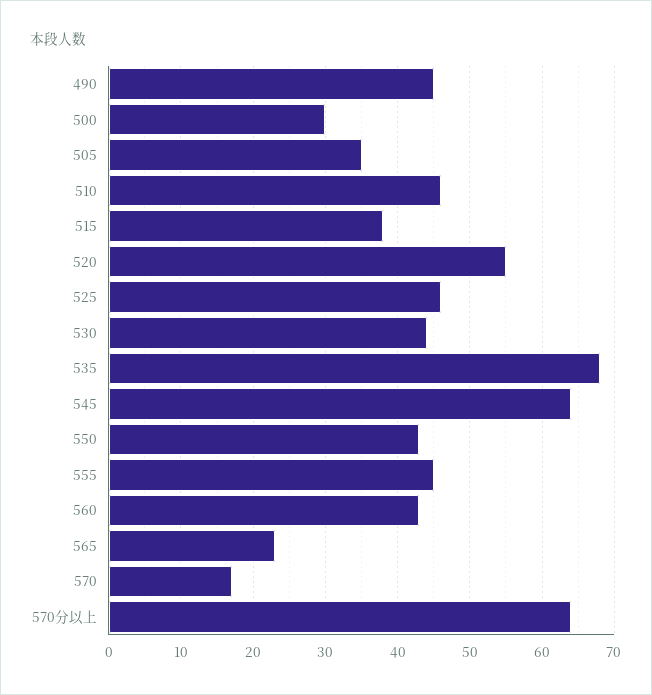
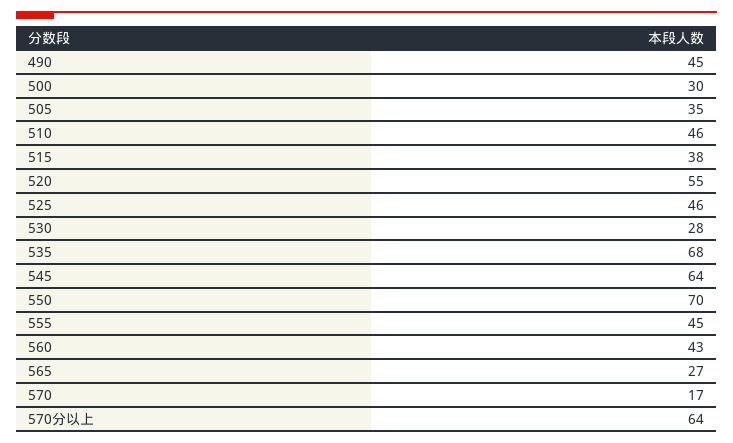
  {
    "490": 45,
    "500": 30,
    "505": 35,
    "510": 46,
    "515": 38,
    "520": 55,
    "525": 46,
-   "530": 44,
+   "530": 28,
    "535": 68,
    "545": 64,
-   "550": 43,
+   "550": 70,
    "555": 45,
    "560": 43,
-   "565": 23,
+   "565": 27,
    "570": 17,
    "570分以上": 64
  }

